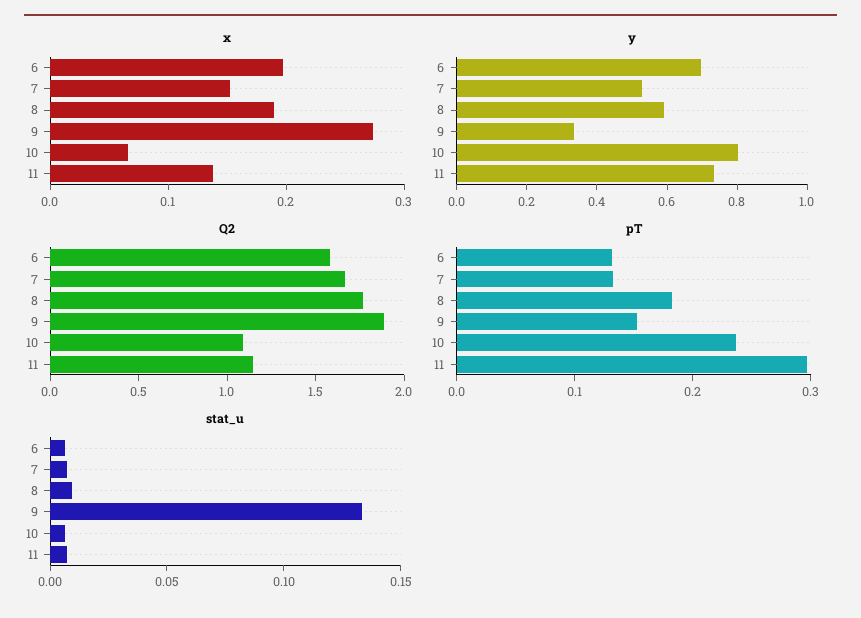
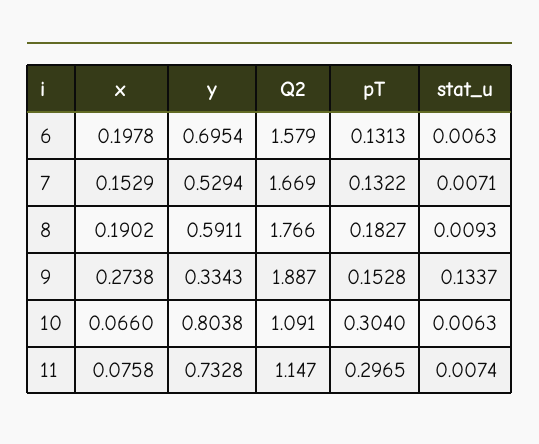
  {
    "x": {
      "6": 0.1978,
      "7": 0.1529,
      "8": 0.1902,
      "9": 0.2738,
      "10": 0.066,
-     "11": 0.14
+     "11": 0.0758
    },
    "y": {
      "6": 0.6954,
      "7": 0.5294,
      "8": 0.5911,
      "9": 0.3343,
      "10": 0.8038,
      "11": 0.7328
    },
    "Q2": {
      "6": 1.579,
      "7": 1.669,
      "8": 1.766,
      "9": 1.887,
      "10": 1.091,
      "11": 1.147
    },
    "pT": {
      "6": 0.1313,
      "7": 0.1322,
      "8": 0.1827,
      "9": 0.1528,
-     "10": 0.24,
+     "10": 0.304,
      "11": 0.2965
    },
    "stat_u": {
      "6": 0.0063,
      "7": 0.0071,
      "8": 0.0093,
      "9": 0.1337,
      "10": 0.0063,
      "11": 0.0074
    }
  }

